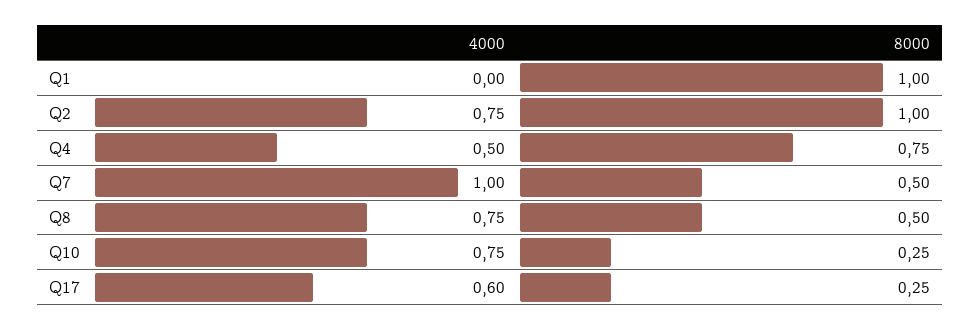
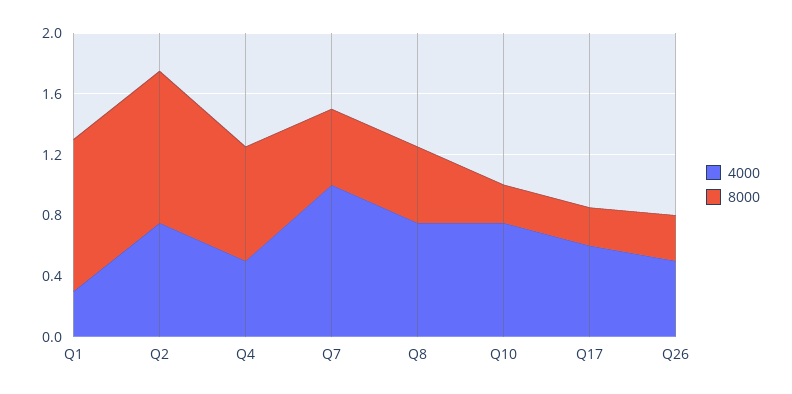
  {
    "4000": {
-     "Q1": 0,
+     "Q1": 0.3,
      "Q2": 0.75,
      "Q4": 0.5,
      "Q7": 1,
      "Q8": 0.75,
      "Q10": 0.75,
-     "Q17": 0.6
+     "Q17": 0.6,
+     "Q26": 0.5
    },
    "8000": {
      "Q1": 1,
      "Q2": 1,
      "Q4": 0.75,
      "Q7": 0.5,
      "Q8": 0.5,
      "Q10": 0.25,
-     "Q17": 0.25
+     "Q17": 0.25,
+     "Q26": 0.3
    }
  }

